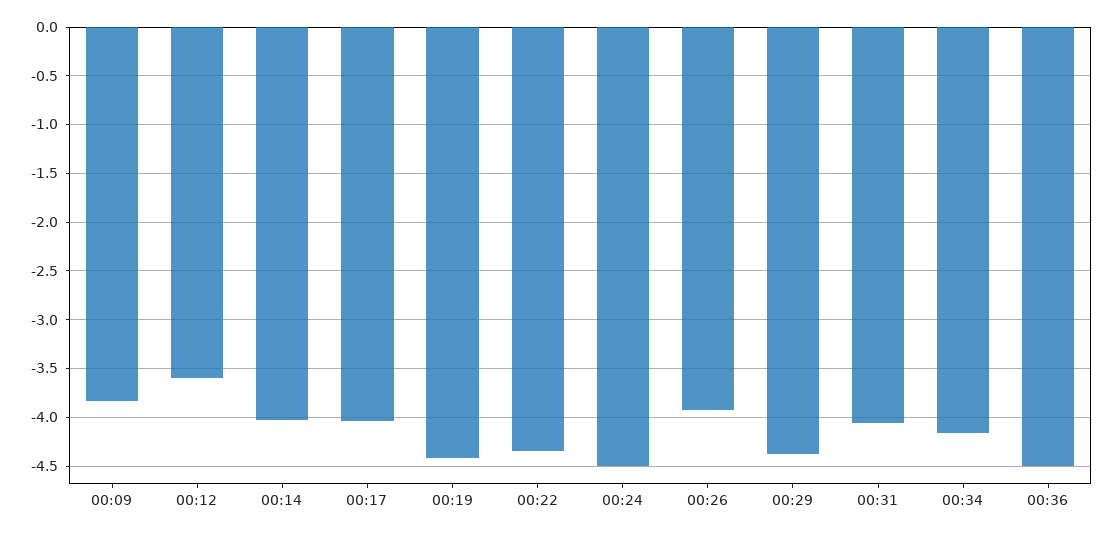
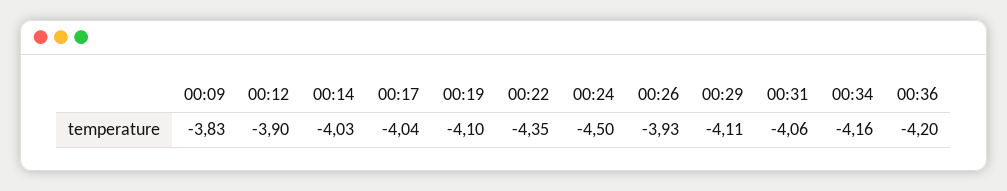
  {
    "00:09": -3.83,
-   "00:12": -3.6,
+   "00:12": -3.9,
    "00:14": -4.03,
    "00:17": -4.04,
-   "00:19": -4.4,
+   "00:19": -4.1,
    "00:22": -4.35,
    "00:24": -4.5,
    "00:26": -3.93,
-   "00:29": -4.4,
+   "00:29": -4.11,
    "00:31": -4.06,
    "00:34": -4.16,
-   "00:36": -4.5
+   "00:36": -4.2
  }

